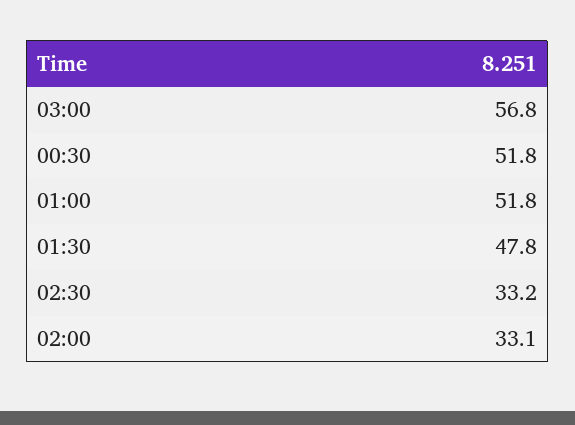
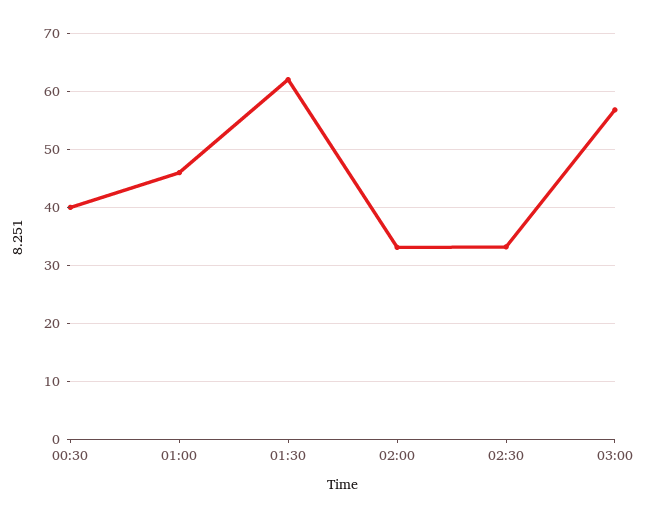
  {
    "03:00": 56.8,
-   "00:30": 51.8,
+   "00:30": 40,
-   "01:00": 51.8,
+   "01:00": 46,
-   "01:30": 47.8,
+   "01:30": 62,
    "02:30": 33.2,
    "02:00": 33.1
  }

